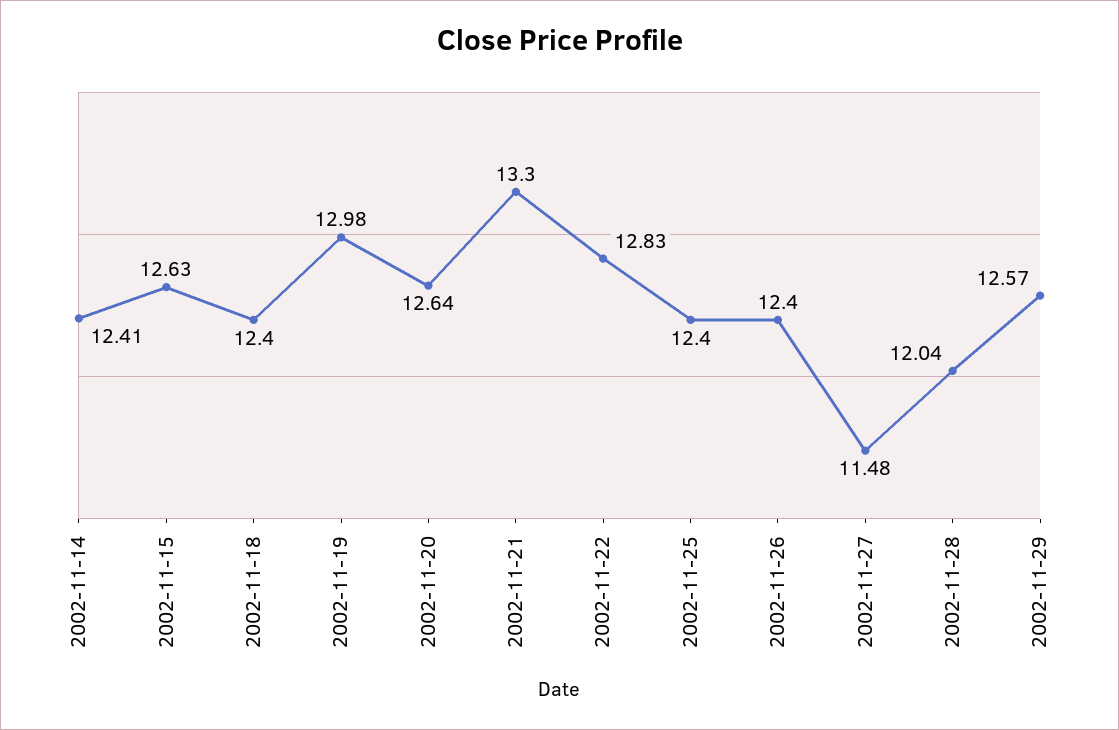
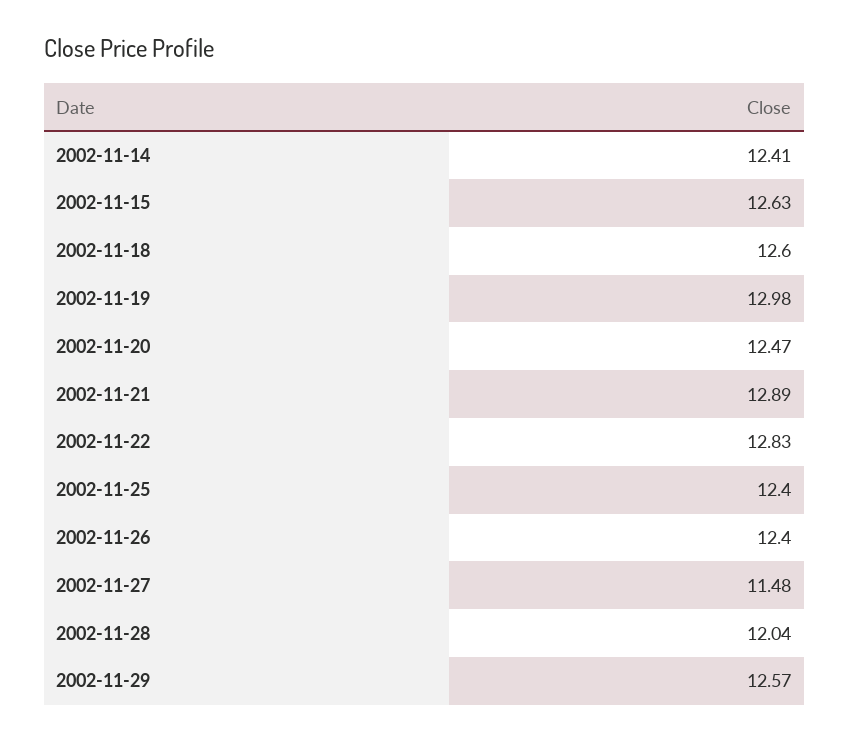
  {
    "2002-11-14": 12.41,
    "2002-11-15": 12.63,
-   "2002-11-18": 12.4,
+   "2002-11-18": 12.6,
    "2002-11-19": 12.98,
-   "2002-11-20": 12.64,
+   "2002-11-20": 12.47,
-   "2002-11-21": 13.3,
+   "2002-11-21": 12.89,
    "2002-11-22": 12.83,
    "2002-11-25": 12.4,
    "2002-11-26": 12.4,
    "2002-11-27": 11.48,
    "2002-11-28": 12.04,
    "2002-11-29": 12.57
  }

